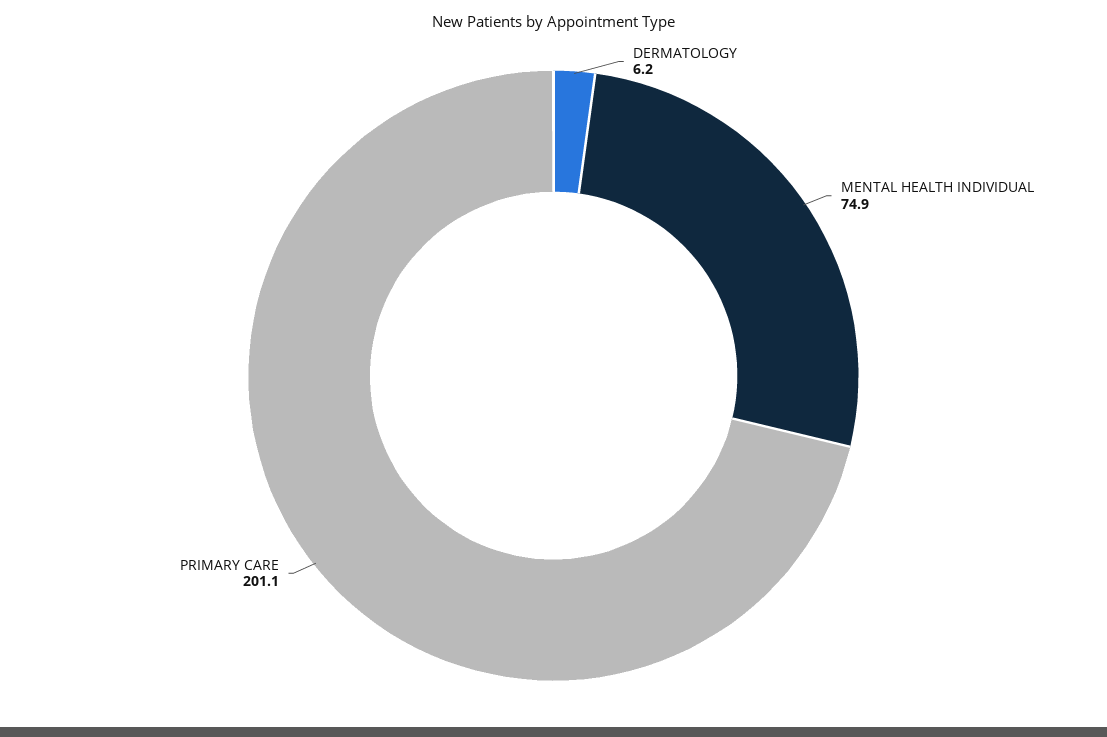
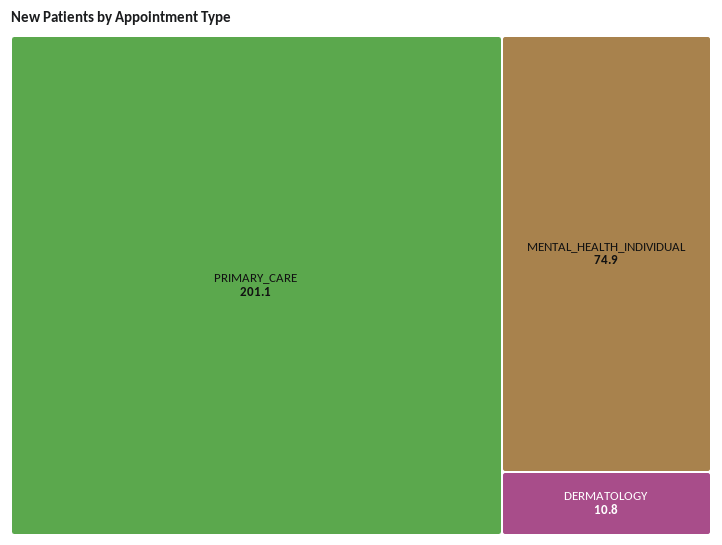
  {
-   "DERMATOLOGY": 6.2,
+   "DERMATOLOGY": 10.8,
    "MENTAL HEALTH INDIVIDUAL": 74.9,
    "PRIMARY CARE": 201.1
  }

